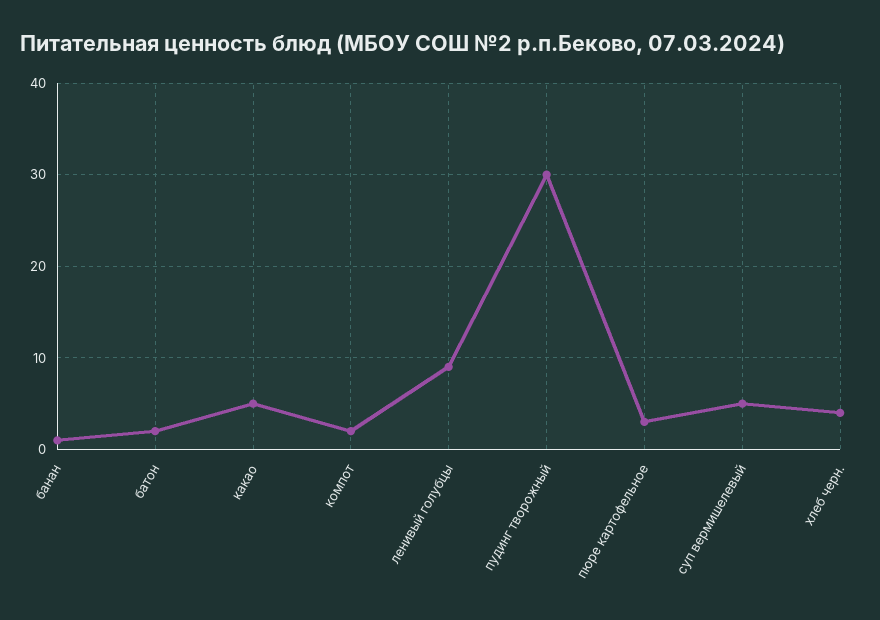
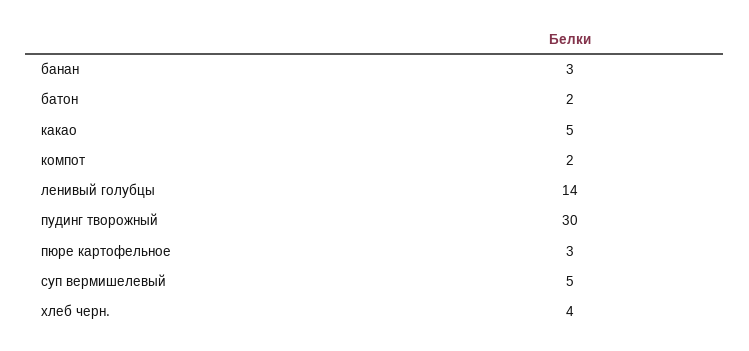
  {
-   "банан": 1,
+   "банан": 3,
    "батон": 2,
    "какао": 5,
    "компот": 2,
-   "ленивый голубцы": 9,
+   "ленивый голубцы": 14,
    "пудинг творожный": 30,
    "пюре картофельное": 3,
    "суп вермишелевый": 5,
    "хлеб черн.": 4
  }

